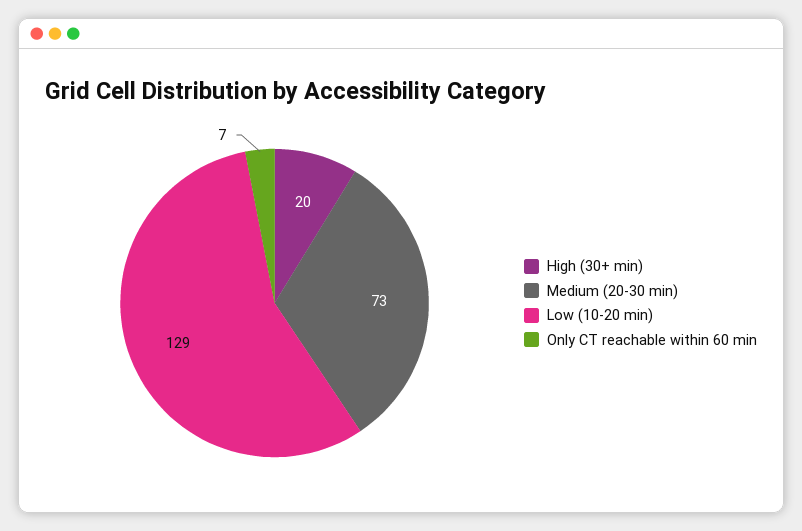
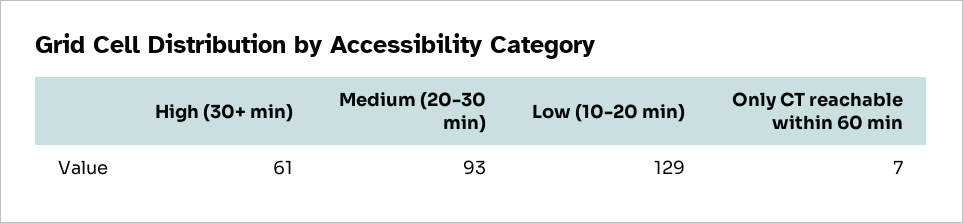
  {
-   "High (30+ min)": 20,
+   "High (30+ min)": 61,
-   "Medium (20-30 min)": 73,
+   "Medium (20-30 min)": 93,
    "Low (10-20 min)": 129,
    "Only CT reachable within 60 min": 7
  }

